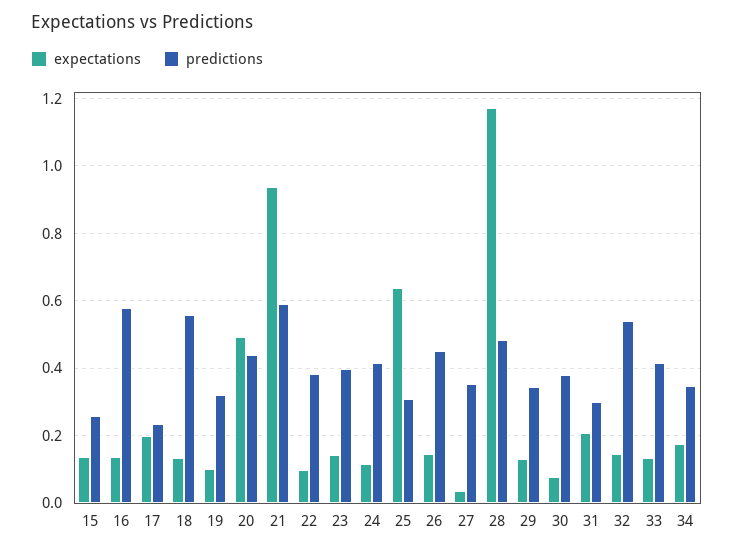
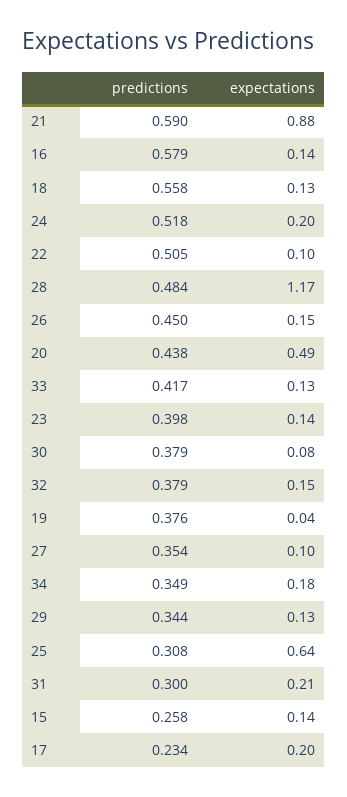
  {
    "expectations": {
      "15": 0.14,
      "16": 0.14,
      "17": 0.2,
      "18": 0.13,
-     "19": 0.1,
+     "19": 0.04,
      "20": 0.49,
-     "21": 0.94,
+     "21": 0.88,
      "22": 0.1,
      "23": 0.14,
-     "24": 0.12,
+     "24": 0.2,
      "25": 0.64,
      "26": 0.15,
-     "27": 0.04,
+     "27": 0.1,
      "28": 1.17,
      "29": 0.13,
      "30": 0.08,
      "31": 0.21,
      "32": 0.15,
      "33": 0.13,
      "34": 0.18
    },
    "predictions": {
      "15": 0.258,
      "16": 0.579,
      "17": 0.234,
      "18": 0.558,
-     "19": 0.32,
+     "19": 0.376,
      "20": 0.438,
      "21": 0.59,
-     "22": 0.38,
+     "22": 0.505,
      "23": 0.398,
-     "24": 0.42,
+     "24": 0.518,
      "25": 0.308,
      "26": 0.45,
      "27": 0.354,
      "28": 0.484,
      "29": 0.344,
      "30": 0.379,
      "31": 0.3,
-     "32": 0.54,
+     "32": 0.379,
      "33": 0.417,
      "34": 0.349
    }
  }

